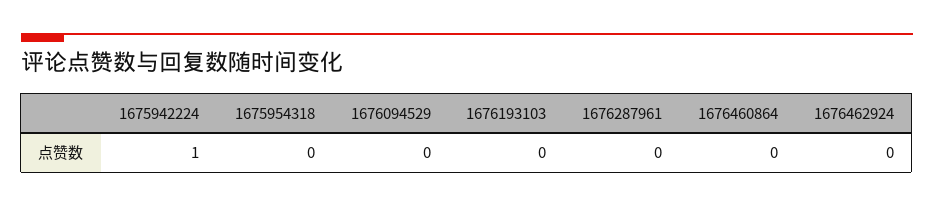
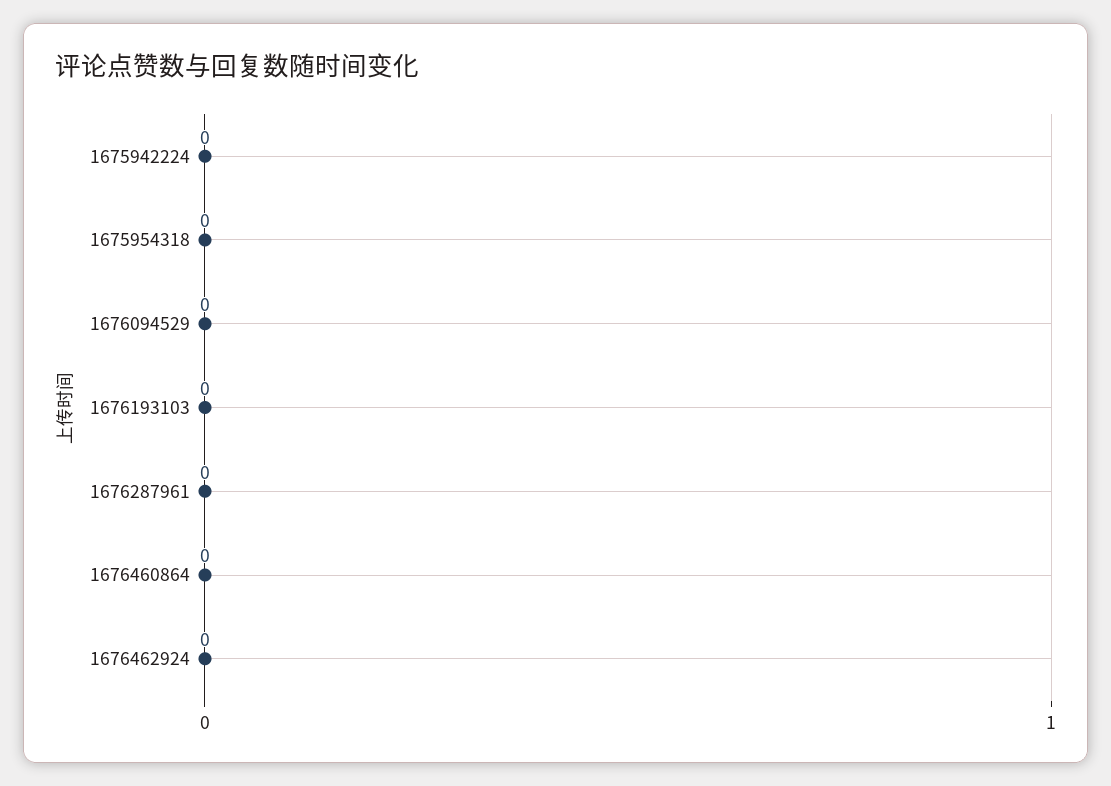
  {
-   "1675942224": 1,
+   "1675942224": 0,
    "1675954318": 0,
    "1676094529": 0,
    "1676193103": 0,
    "1676287961": 0,
    "1676460864": 0,
    "1676462924": 0
  }

